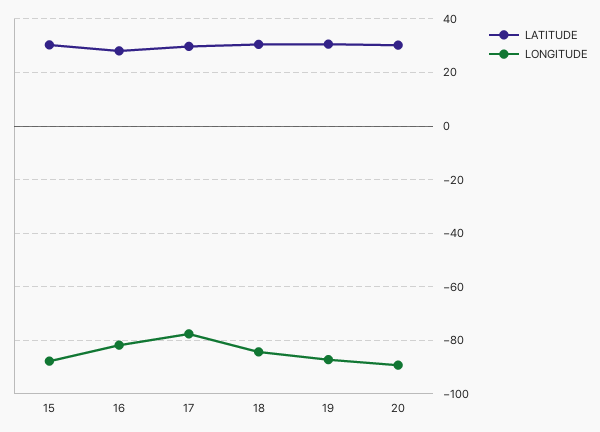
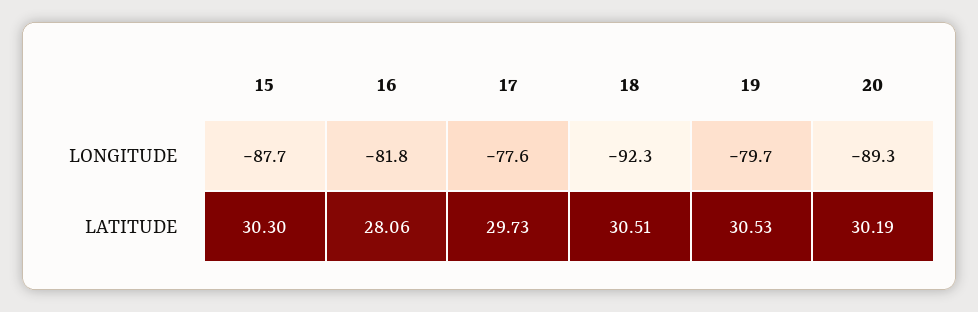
  {
    "LATITUDE": {
      "15": 30.3,
      "16": 28.06,
      "17": 29.73,
      "18": 30.51,
      "19": 30.53,
      "20": 30.19
    },
    "LONGITUDE": {
      "15": -87.7,
      "16": -81.8,
      "17": -77.6,
-     "18": -85,
+     "18": -92.3,
-     "19": -87.5,
+     "19": -79.7,
      "20": -89.3
    }
  }

